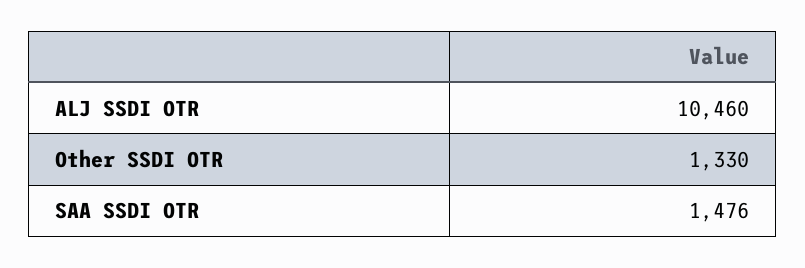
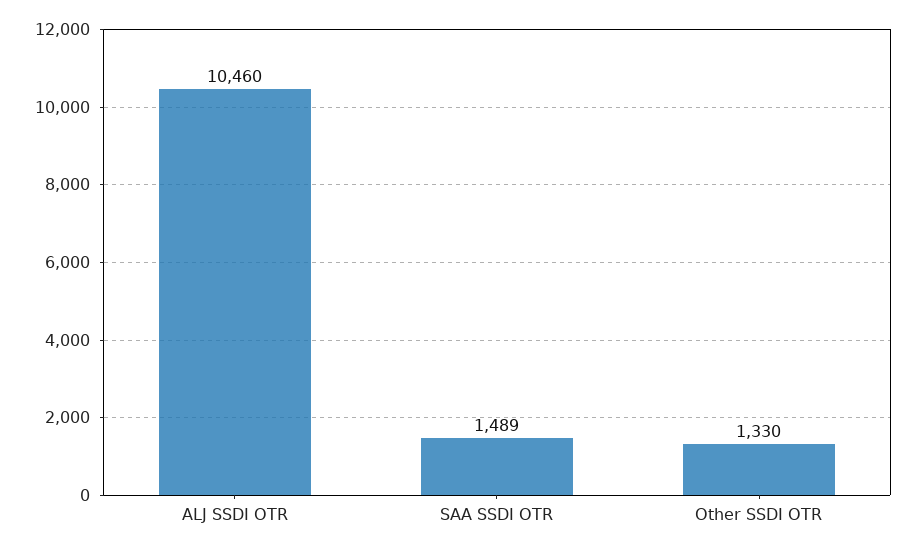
  {
    "ALJ SSDI OTR": 10460,
    "Other SSDI OTR": 1330,
-   "SAA SSDI OTR": 1476
+   "SAA SSDI OTR": 1489
  }

